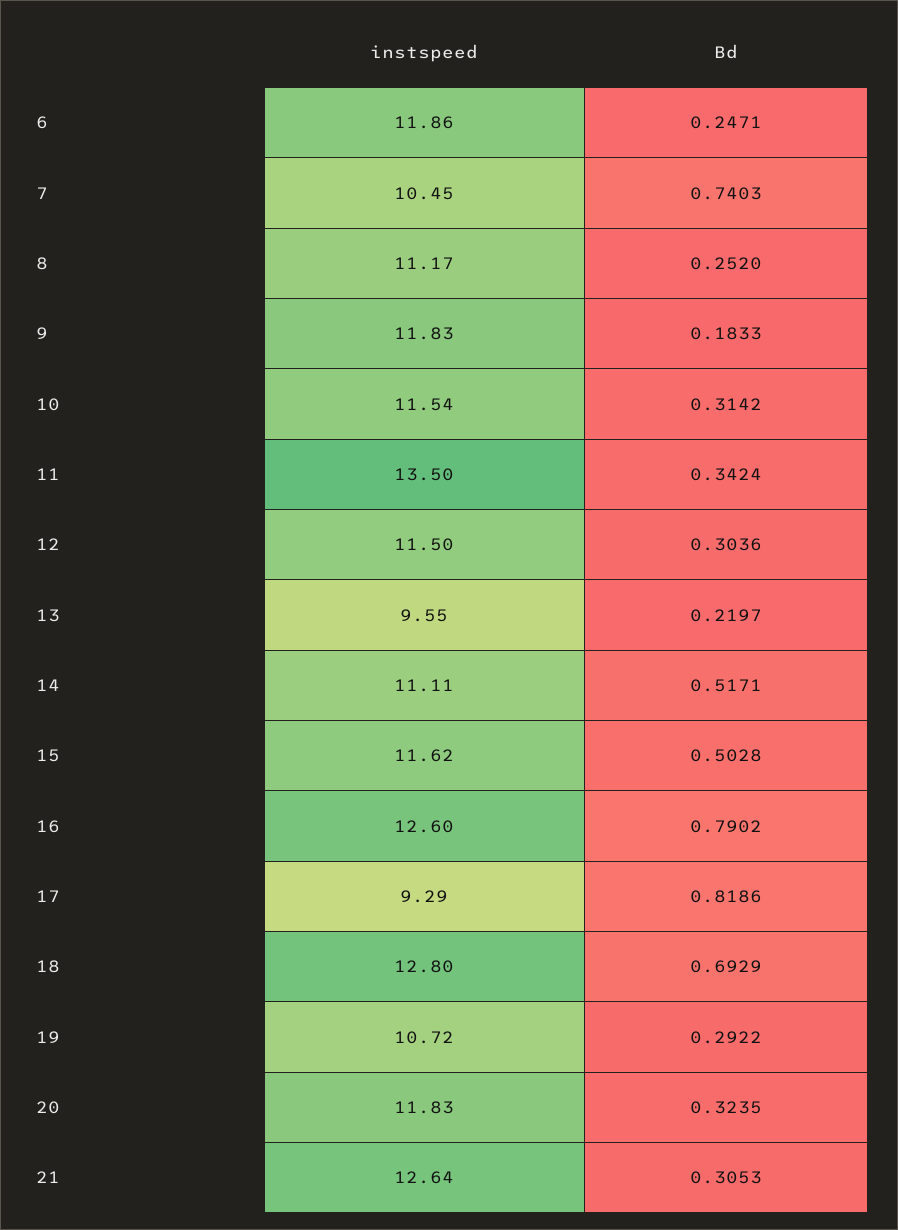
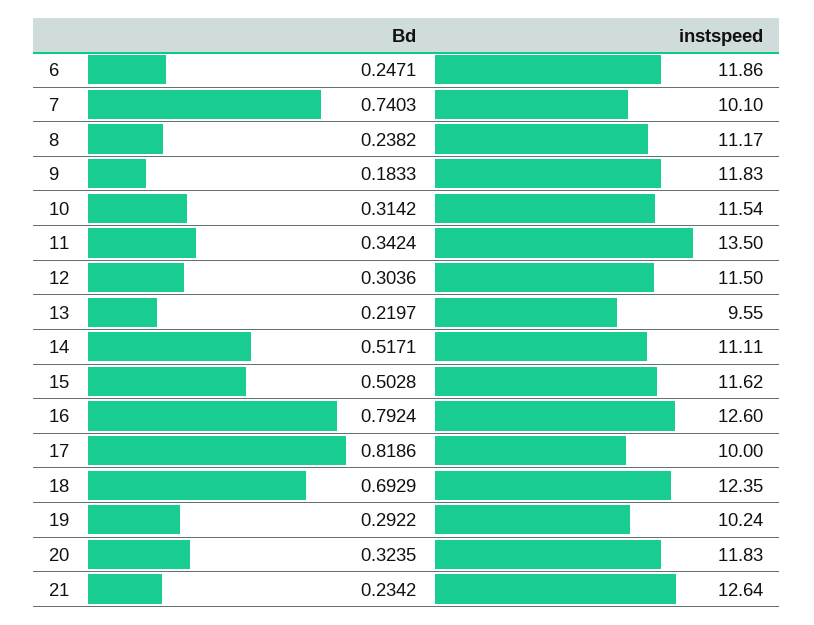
  {
    "instspeed": {
      "6": 11.86,
-     "7": 10.45,
+     "7": 10.1,
      "8": 11.17,
      "9": 11.83,
      "10": 11.54,
      "11": 13.5,
      "12": 11.5,
      "13": 9.55,
      "14": 11.11,
      "15": 11.62,
      "16": 12.6,
-     "17": 9.29,
+     "17": 10,
-     "18": 12.8,
+     "18": 12.35,
-     "19": 10.72,
+     "19": 10.24,
      "20": 11.83,
      "21": 12.64
    },
    "Bd": {
      "6": 0.2471,
      "7": 0.7403,
-     "8": 0.252,
+     "8": 0.2382,
      "9": 0.1833,
      "10": 0.3142,
      "11": 0.3424,
      "12": 0.3036,
      "13": 0.2197,
      "14": 0.5171,
      "15": 0.5028,
-     "16": 0.7902,
+     "16": 0.7924,
      "17": 0.8186,
      "18": 0.6929,
      "19": 0.2922,
      "20": 0.3235,
-     "21": 0.3053
+     "21": 0.2342
    }
  }

